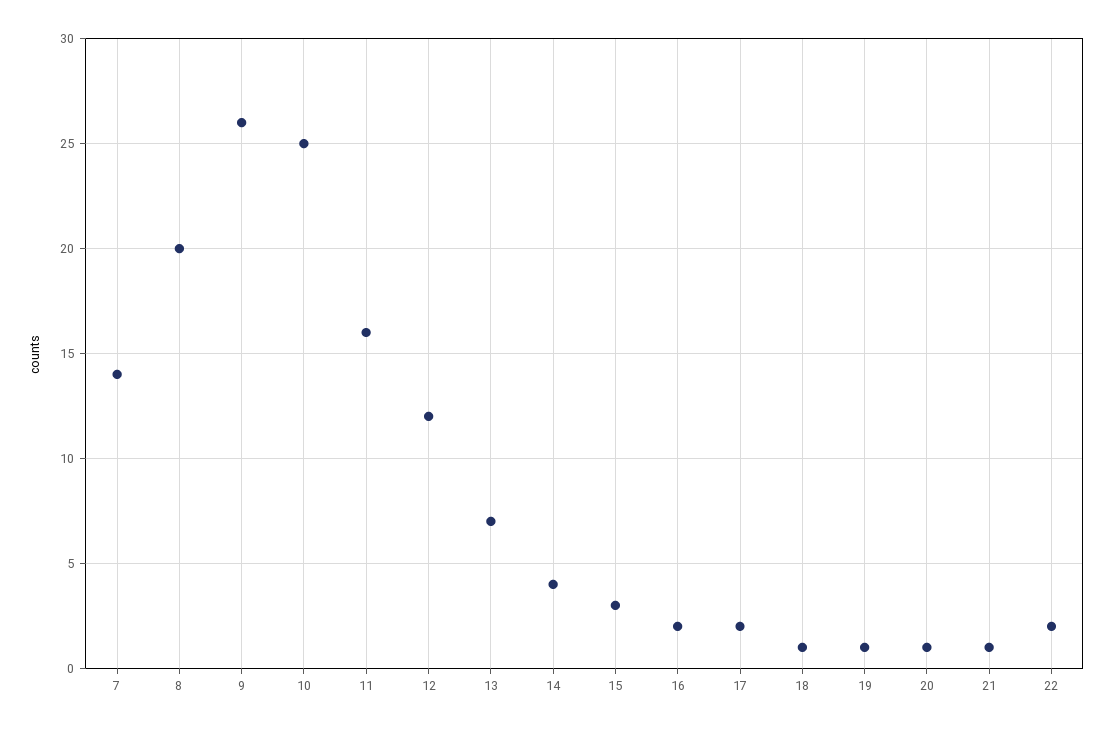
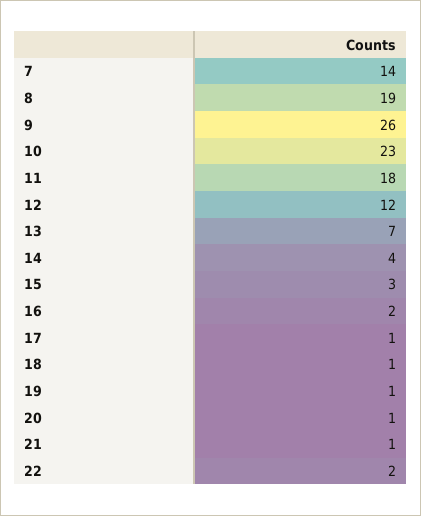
  {
    "7": 14,
-   "8": 20,
+   "8": 19,
    "9": 26,
-   "10": 25,
+   "10": 23,
-   "11": 16,
+   "11": 18,
    "12": 12,
    "13": 7,
    "14": 4,
    "15": 3,
    "16": 2,
-   "17": 2,
+   "17": 1,
    "18": 1,
    "19": 1,
    "20": 1,
    "21": 1,
    "22": 2
  }

